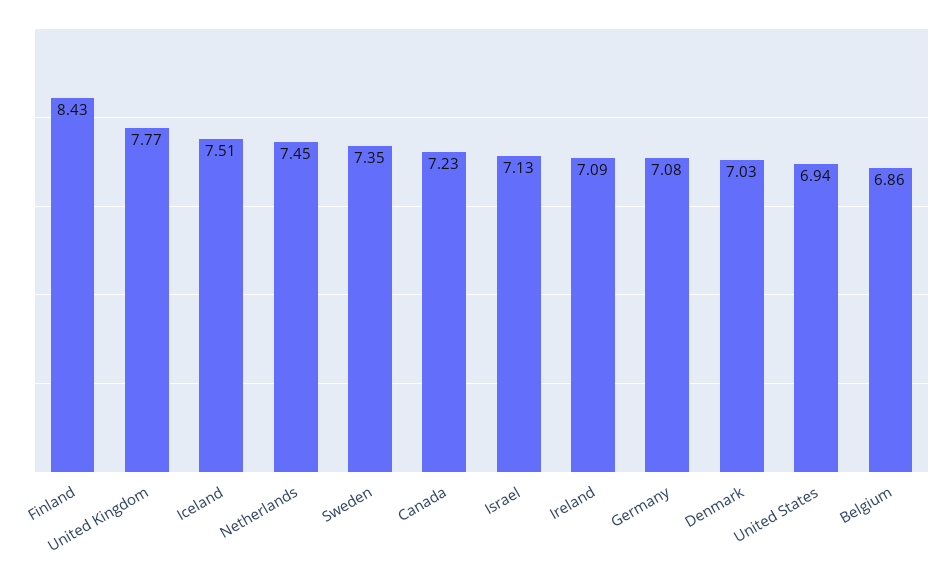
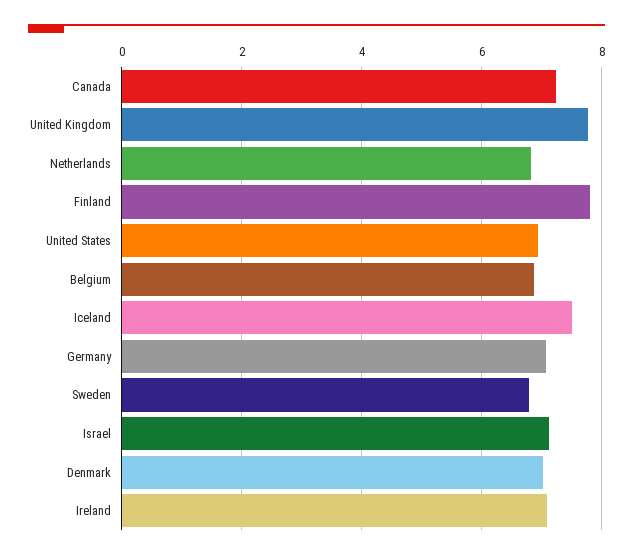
  {
-   "Finland": 8.43,
+   "Finland": 7.8,
    "United Kingdom": 7.77,
    "Iceland": 7.51,
-   "Netherlands": 7.45,
+   "Netherlands": 6.8,
-   "Sweden": 7.35,
+   "Sweden": 6.8,
    "Canada": 7.23,
    "Israel": 7.13,
    "Ireland": 7.09,
    "Germany": 7.08,
    "Denmark": 7.03,
    "United States": 6.94,
    "Belgium": 6.86
  }

